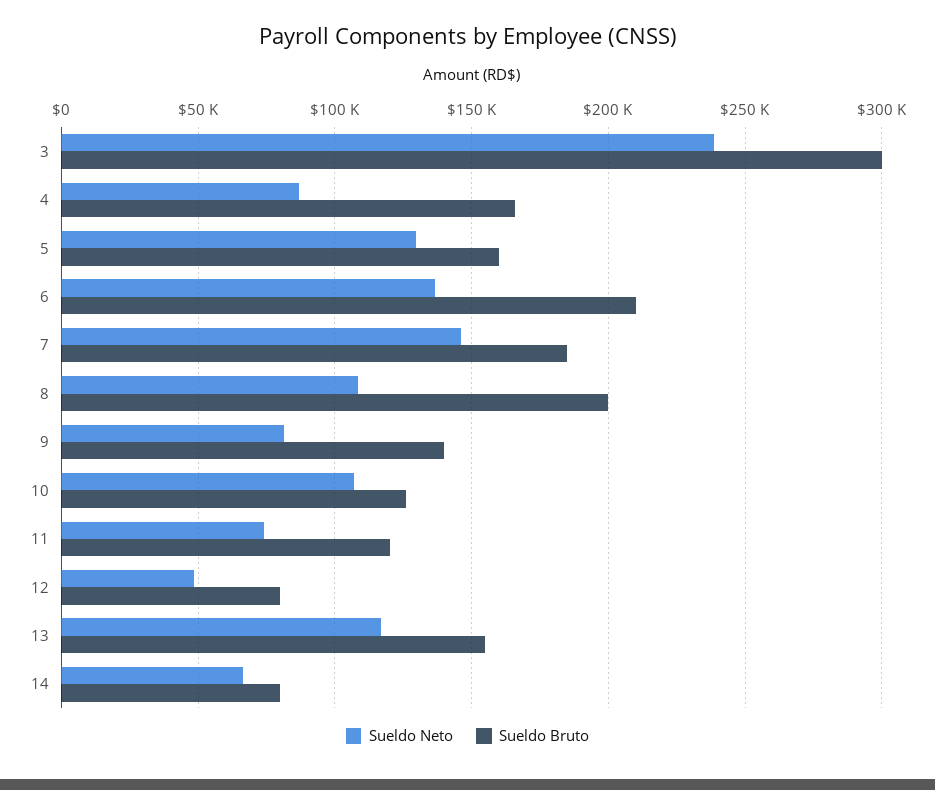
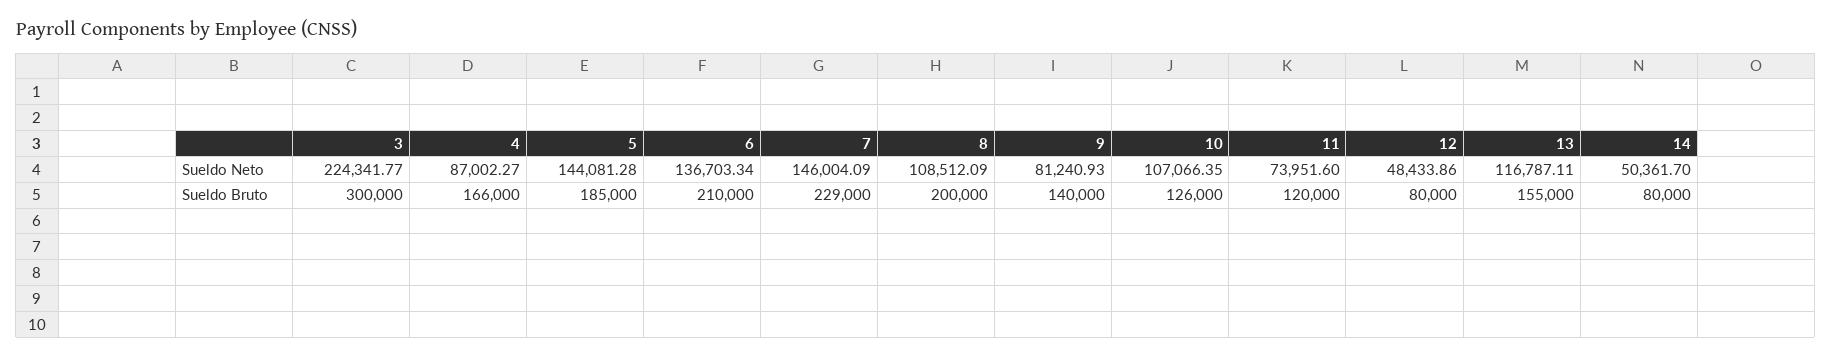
  {
    "Sueldo Neto": {
-     "3": 240000,
+     "3": 224341.77,
      "4": 87002.27,
-     "5": 130000,
+     "5": 144081.28,
      "6": 136703.34,
      "7": 146004.09,
      "8": 108512.09,
      "9": 81240.93,
      "10": 107066.35,
      "11": 73951.6,
      "12": 48433.86,
      "13": 116787.11,
-     "14": 65000
+     "14": 50361.7
    },
    "Sueldo Bruto": {
      "3": 300000,
      "4": 166000,
-     "5": 160000,
+     "5": 185000,
      "6": 210000,
-     "7": 185000,
+     "7": 229000,
      "8": 200000,
      "9": 140000,
      "10": 126000,
      "11": 120000,
      "12": 80000,
      "13": 155000,
      "14": 80000
    }
  }

